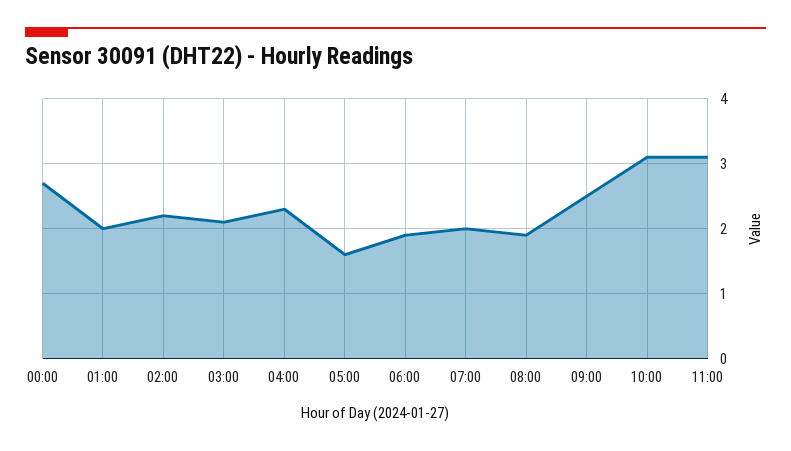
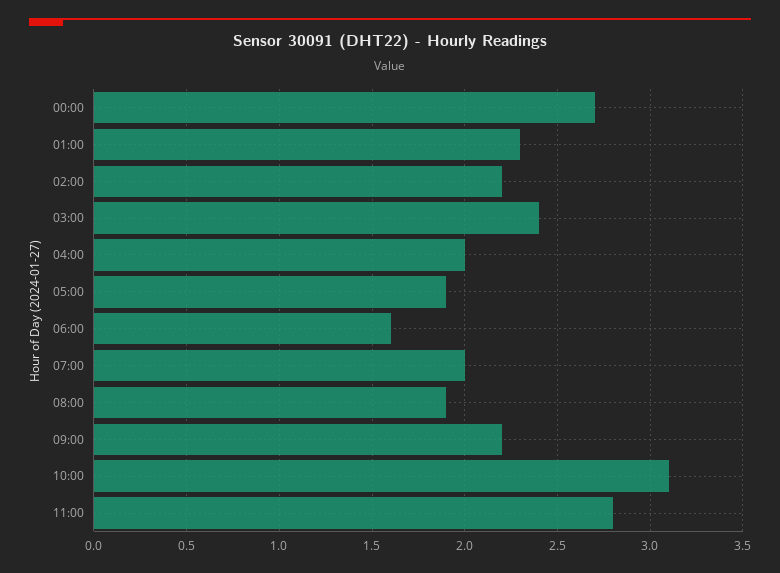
  {
    "00:00": 2.7,
-   "01:00": 2,
+   "01:00": 2.3,
    "02:00": 2.2,
-   "03:00": 2.1,
+   "03:00": 2.4,
-   "04:00": 2.3,
+   "04:00": 2,
-   "05:00": 1.6,
+   "05:00": 1.9,
-   "06:00": 1.9,
+   "06:00": 1.6,
    "07:00": 2,
    "08:00": 1.9,
-   "09:00": 2.5,
+   "09:00": 2.2,
    "10:00": 3.1,
-   "11:00": 3.1
+   "11:00": 2.8
  }

